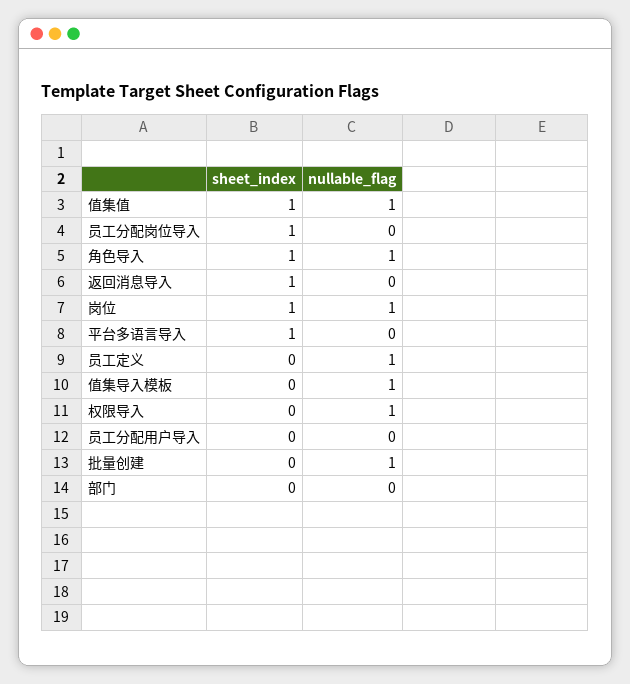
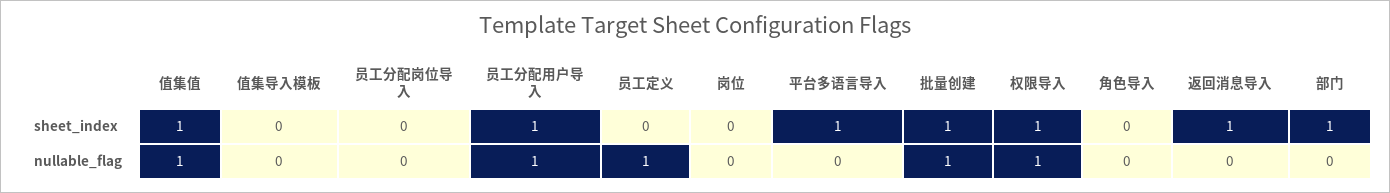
  {
    "sheet_index": {
      "值集值": 1,
-     "员工分配岗位导入": 1,
+     "员工分配岗位导入": 0,
-     "角色导入": 1,
+     "角色导入": 0,
      "返回消息导入": 1,
-     "岗位": 1,
+     "岗位": 0,
      "平台多语言导入": 1,
      "员工定义": 0,
      "值集导入模板": 0,
-     "权限导入": 0,
+     "权限导入": 1,
-     "员工分配用户导入": 0,
+     "员工分配用户导入": 1,
-     "批量创建": 0,
+     "批量创建": 1,
-     "部门": 0
+     "部门": 1
    },
    "nullable_flag": {
      "值集值": 1,
      "员工分配岗位导入": 0,
-     "角色导入": 1,
+     "角色导入": 0,
      "返回消息导入": 0,
-     "岗位": 1,
+     "岗位": 0,
      "平台多语言导入": 0,
      "员工定义": 1,
-     "值集导入模板": 1,
+     "值集导入模板": 0,
      "权限导入": 1,
-     "员工分配用户导入": 0,
+     "员工分配用户导入": 1,
      "批量创建": 1,
      "部门": 0
    }
  }

